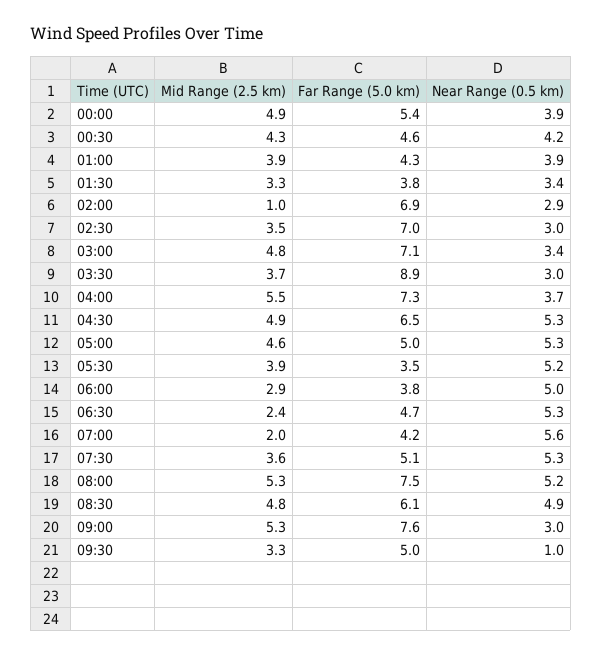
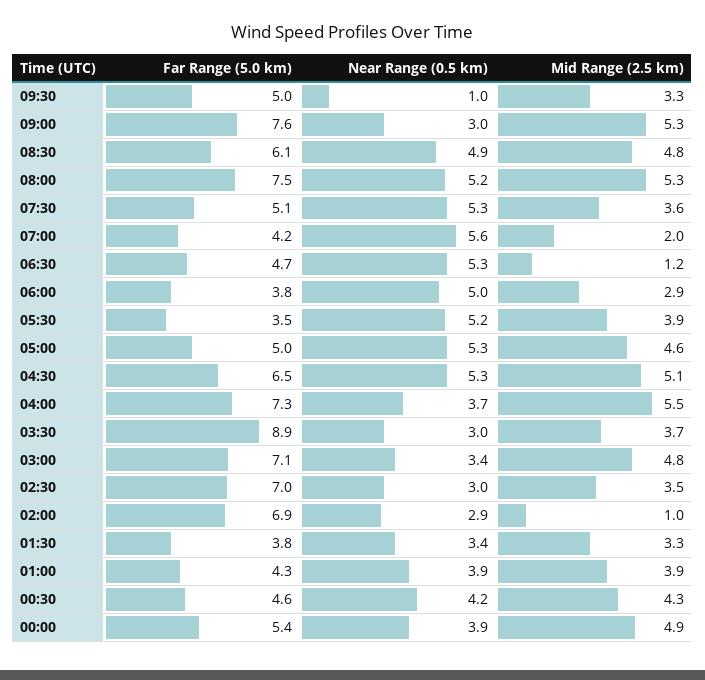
  {
    "Mid Range (2.5 km)": {
      "00:00": 4.9,
      "00:30": 4.3,
      "01:00": 3.9,
      "01:30": 3.3,
      "02:00": 1,
      "02:30": 3.5,
      "03:00": 4.8,
      "03:30": 3.7,
      "04:00": 5.5,
-     "04:30": 4.9,
+     "04:30": 5.1,
      "05:00": 4.6,
      "05:30": 3.9,
      "06:00": 2.9,
-     "06:30": 2.4,
+     "06:30": 1.2,
      "07:00": 2,
      "07:30": 3.6,
      "08:00": 5.3,
      "08:30": 4.8,
      "09:00": 5.3,
      "09:30": 3.3
    },
    "Far Range (5.0 km)": {
      "00:00": 5.4,
      "00:30": 4.6,
      "01:00": 4.3,
      "01:30": 3.8,
      "02:00": 6.9,
      "02:30": 7,
      "03:00": 7.1,
      "03:30": 8.9,
      "04:00": 7.3,
      "04:30": 6.5,
      "05:00": 5,
      "05:30": 3.5,
      "06:00": 3.8,
      "06:30": 4.7,
      "07:00": 4.2,
      "07:30": 5.1,
      "08:00": 7.5,
      "08:30": 6.1,
      "09:00": 7.6,
      "09:30": 5
    },
    "Near Range (0.5 km)": {
      "00:00": 3.9,
      "00:30": 4.2,
      "01:00": 3.9,
      "01:30": 3.4,
      "02:00": 2.9,
      "02:30": 3,
      "03:00": 3.4,
      "03:30": 3,
      "04:00": 3.7,
      "04:30": 5.3,
      "05:00": 5.3,
      "05:30": 5.2,
      "06:00": 5,
      "06:30": 5.3,
      "07:00": 5.6,
      "07:30": 5.3,
      "08:00": 5.2,
      "08:30": 4.9,
      "09:00": 3,
      "09:30": 1
    }
  }

